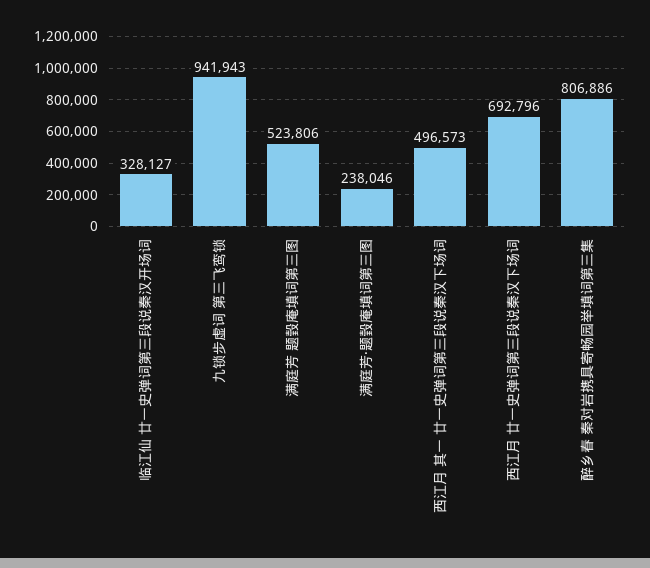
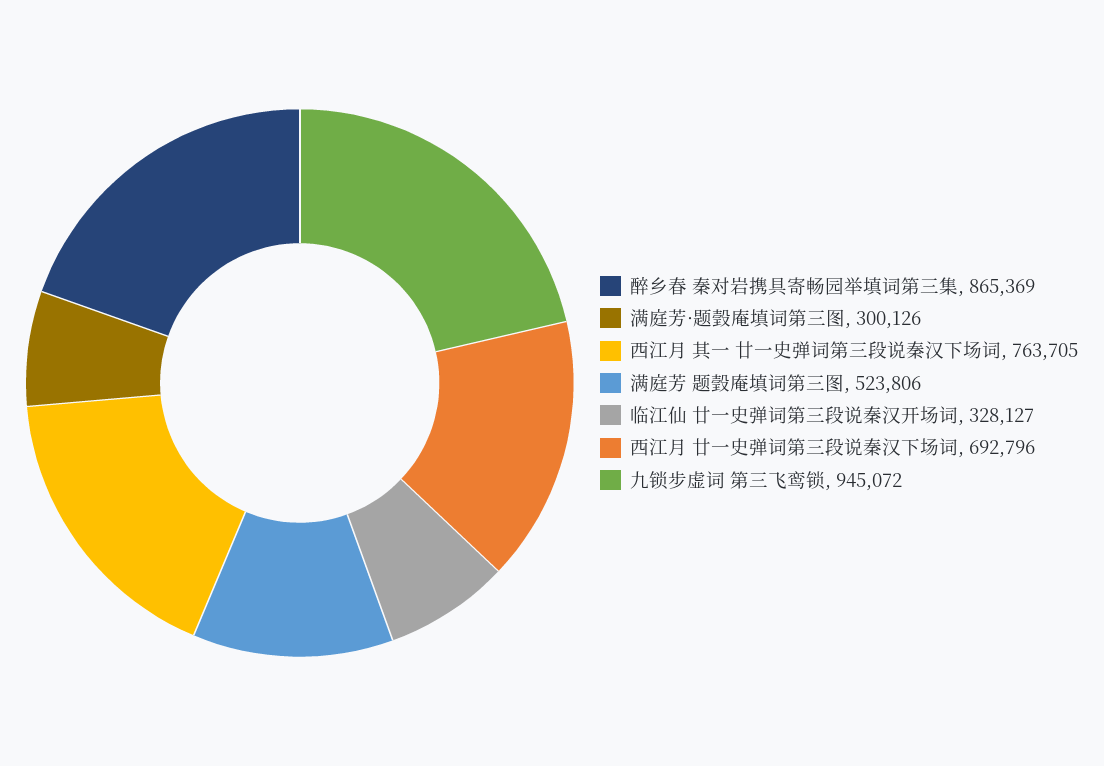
  {
    "临江仙 廿一史弹词第三段说秦汉开场词": 328127,
-   "九锁步虚词 第三飞鸾锁": 941943,
+   "九锁步虚词 第三飞鸾锁": 945072,
    "满庭芳 题瑴庵填词第三图": 523806,
-   "满庭芳·题瑴庵填词第三图": 238046,
+   "满庭芳·题瑴庵填词第三图": 300126,
-   "西江月 其一 廿一史弹词第三段说秦汉下场词": 496573,
+   "西江月 其一 廿一史弹词第三段说秦汉下场词": 763705,
    "西江月 廿一史弹词第三段说秦汉下场词": 692796,
-   "醉乡春 秦对岩携具寄畅园举填词第三集": 806886
+   "醉乡春 秦对岩携具寄畅园举填词第三集": 865369
  }

